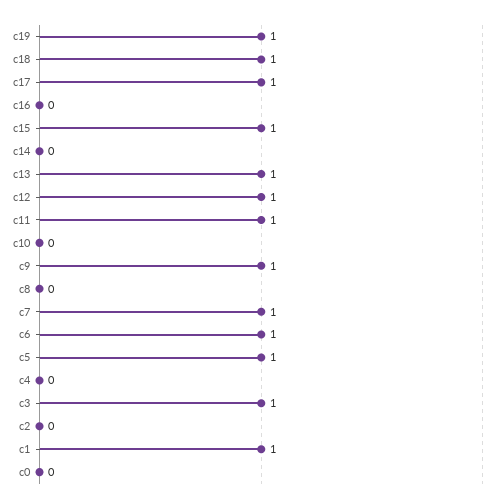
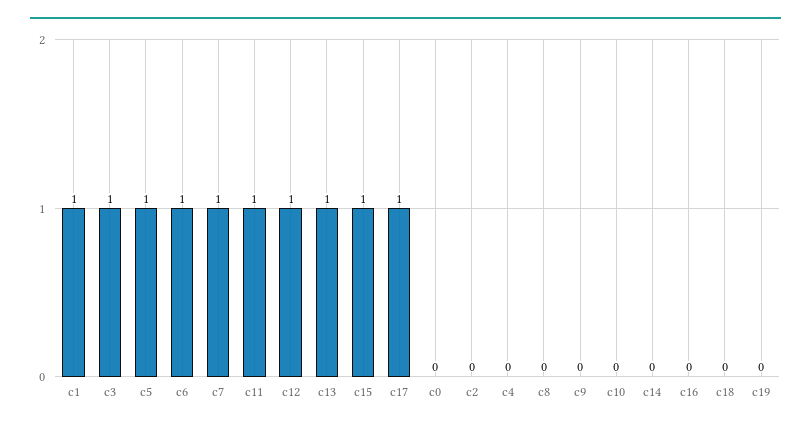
  {
-   "c19": 1,
+   "c19": 0,
-   "c18": 1,
+   "c18": 0,
    "c17": 1,
    "c16": 0,
    "c15": 1,
    "c14": 0,
    "c13": 1,
    "c12": 1,
    "c11": 1,
    "c10": 0,
-   "c9": 1,
+   "c9": 0,
    "c8": 0,
    "c7": 1,
    "c6": 1,
    "c5": 1,
    "c4": 0,
    "c3": 1,
    "c2": 0,
    "c1": 1,
    "c0": 0
  }

